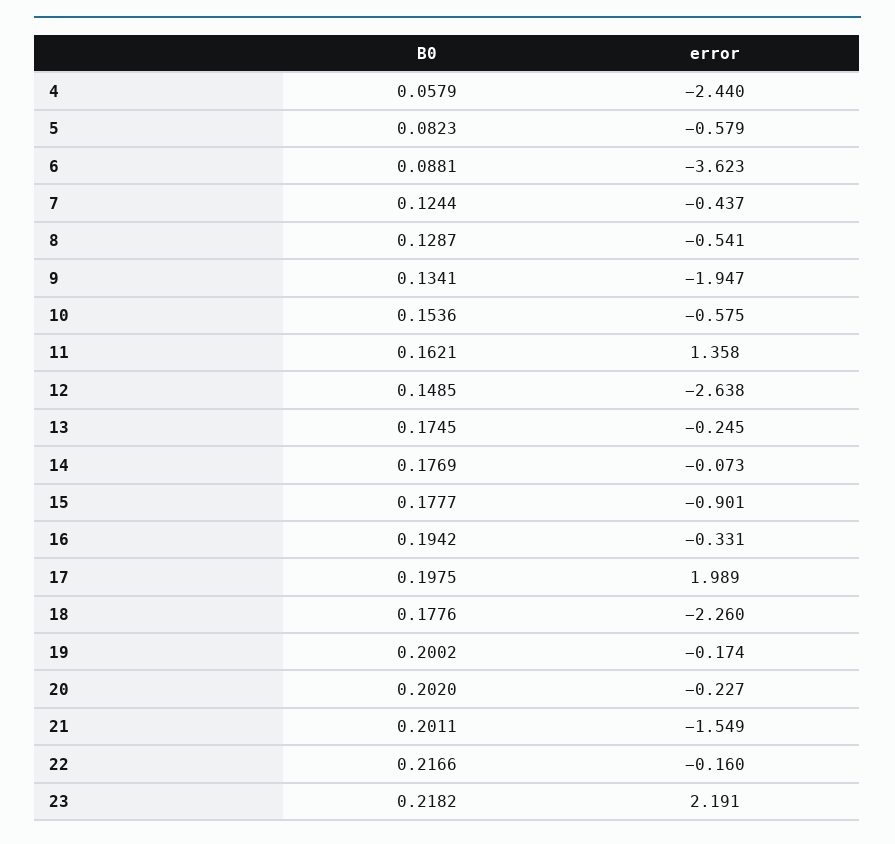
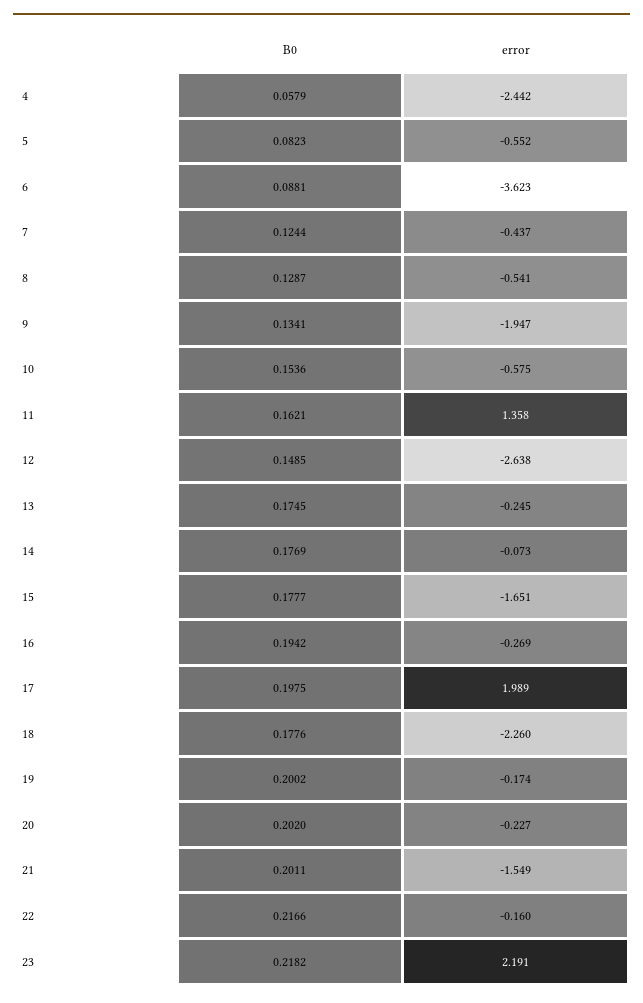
  {
    "B0": {
      "4": 0.0579,
      "5": 0.0823,
      "6": 0.0881,
      "7": 0.1244,
      "8": 0.1287,
      "9": 0.1341,
      "10": 0.1536,
      "11": 0.1621,
      "12": 0.1485,
      "13": 0.1745,
      "14": 0.1769,
      "15": 0.1777,
      "16": 0.1942,
      "17": 0.1975,
      "18": 0.1776,
      "19": 0.2002,
      "20": 0.202,
      "21": 0.2011,
      "22": 0.2166,
      "23": 0.2182
    },
    "error": {
-     "4": -2.44,
+     "4": -2.442,
-     "5": -0.579,
+     "5": -0.552,
      "6": -3.623,
      "7": -0.437,
      "8": -0.541,
      "9": -1.947,
      "10": -0.575,
      "11": 1.358,
      "12": -2.638,
      "13": -0.245,
      "14": -0.073,
-     "15": -0.901,
+     "15": -1.651,
-     "16": -0.331,
+     "16": -0.269,
      "17": 1.989,
      "18": -2.26,
      "19": -0.174,
      "20": -0.227,
      "21": -1.549,
      "22": -0.16,
      "23": 2.191
    }
  }

